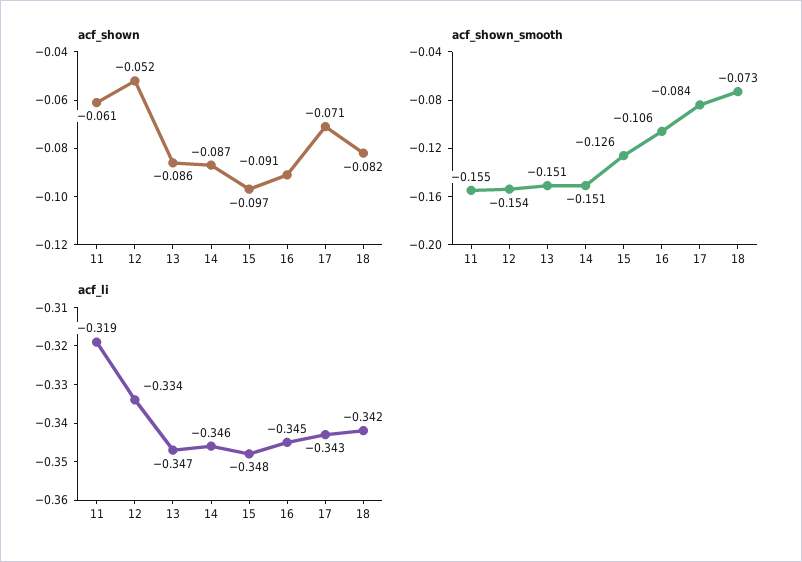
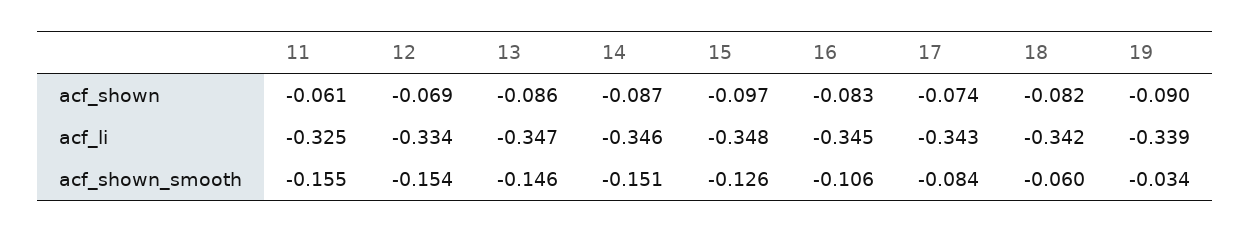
  {
    "acf_shown": {
      "11": -0.061,
-     "12": -0.052,
+     "12": -0.069,
      "13": -0.086,
      "14": -0.087,
      "15": -0.097,
-     "16": -0.091,
+     "16": -0.083,
-     "17": -0.071,
+     "17": -0.074,
-     "18": -0.082
+     "18": -0.082,
+     "19": -0.09
    },
    "acf_shown_smooth": {
      "11": -0.155,
      "12": -0.154,
-     "13": -0.151,
+     "13": -0.146,
      "14": -0.151,
      "15": -0.126,
      "16": -0.106,
      "17": -0.084,
-     "18": -0.073
+     "18": -0.06,
+     "19": -0.034
    },
    "acf_li": {
-     "11": -0.319,
+     "11": -0.325,
      "12": -0.334,
      "13": -0.347,
      "14": -0.346,
      "15": -0.348,
      "16": -0.345,
      "17": -0.343,
-     "18": -0.342
+     "18": -0.342,
+     "19": -0.339
    }
  }

